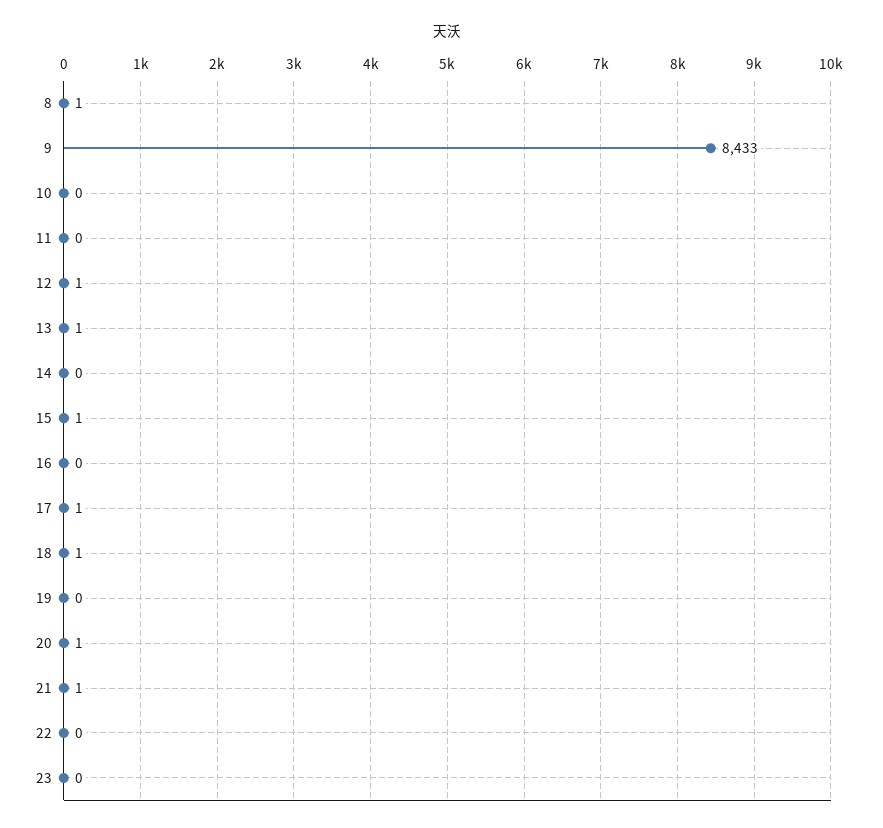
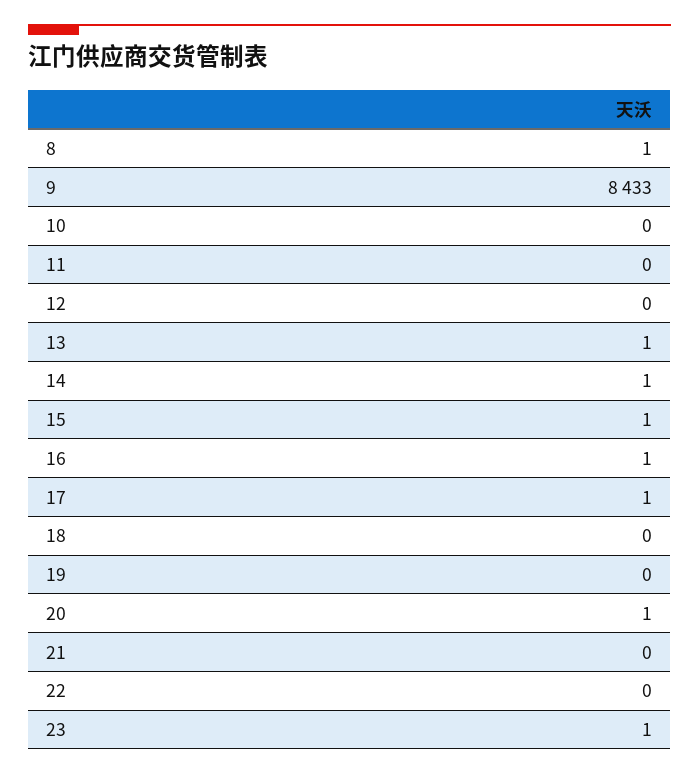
  {
    "8": 1,
    "9": 8433,
    "10": 0,
    "11": 0,
-   "12": 1,
+   "12": 0,
    "13": 1,
-   "14": 0,
+   "14": 1,
    "15": 1,
-   "16": 0,
+   "16": 1,
    "17": 1,
-   "18": 1,
+   "18": 0,
    "19": 0,
    "20": 1,
-   "21": 1,
+   "21": 0,
    "22": 0,
-   "23": 0
+   "23": 1
  }

